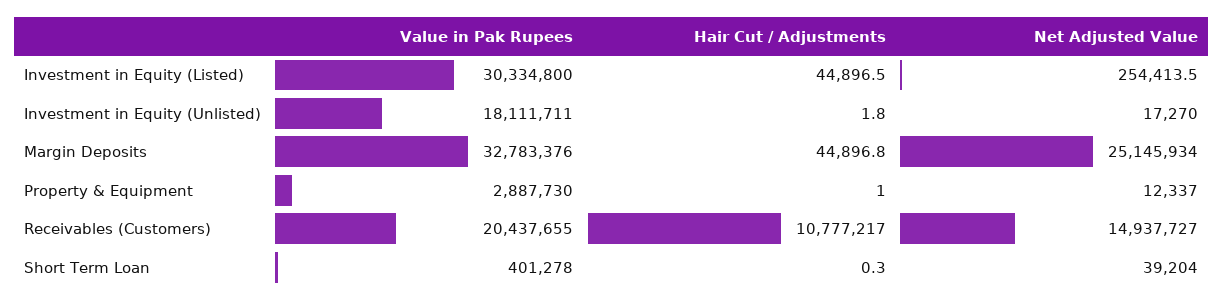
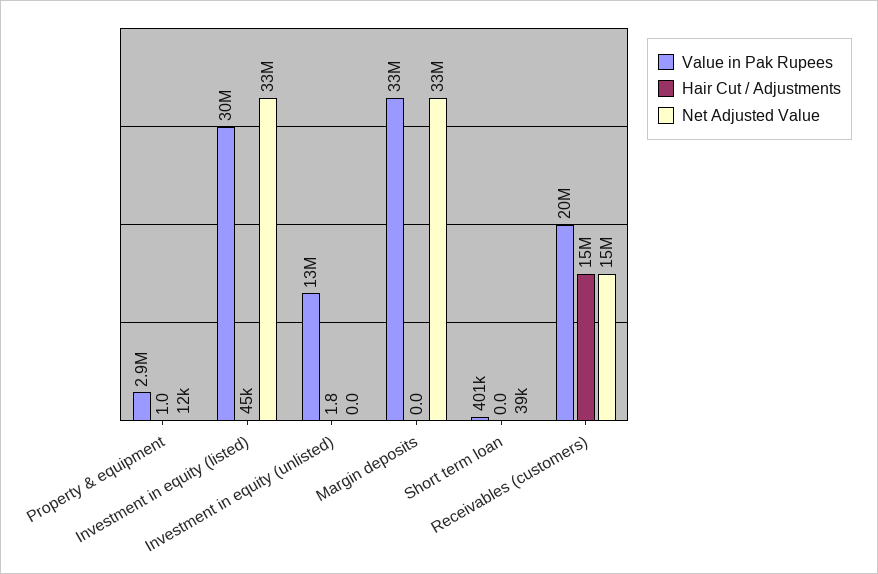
  {
    "Value in Pak Rupees": {
      "Investment in Equity (Listed)": 30334800,
-     "Investment in Equity (Unlisted)": 18111711,
+     "Investment in Equity (Unlisted)": 13000000,
      "Margin Deposits": 32783376,
      "Property & Equipment": 2887730,
      "Receivables (Customers)": 20437655,
      "Short Term Loan": 401278
    },
    "Hair Cut / Adjustments": {
      "Investment in Equity (Listed)": 44896.5,
      "Investment in Equity (Unlisted)": 1.8,
-     "Margin Deposits": 44896.8,
+     "Margin Deposits": 0,
      "Property & Equipment": 1,
-     "Receivables (Customers)": 10777217,
+     "Receivables (Customers)": 15000000,
-     "Short Term Loan": 0.3
+     "Short Term Loan": 0
    },
    "Net Adjusted Value": {
-     "Investment in Equity (Listed)": 254413.5,
+     "Investment in Equity (Listed)": 33000000,
-     "Investment in Equity (Unlisted)": 17270,
+     "Investment in Equity (Unlisted)": 0,
-     "Margin Deposits": 25145934,
+     "Margin Deposits": 33000000,
      "Property & Equipment": 12337,
      "Receivables (Customers)": 14937727,
      "Short Term Loan": 39204
    }
  }

